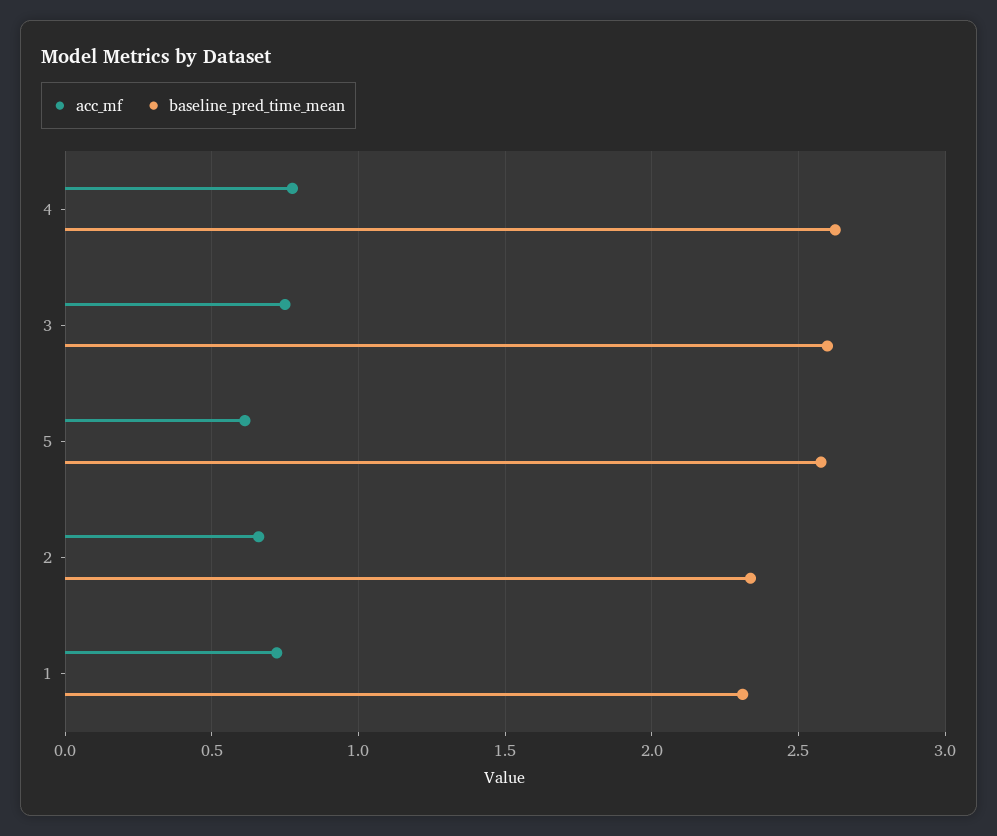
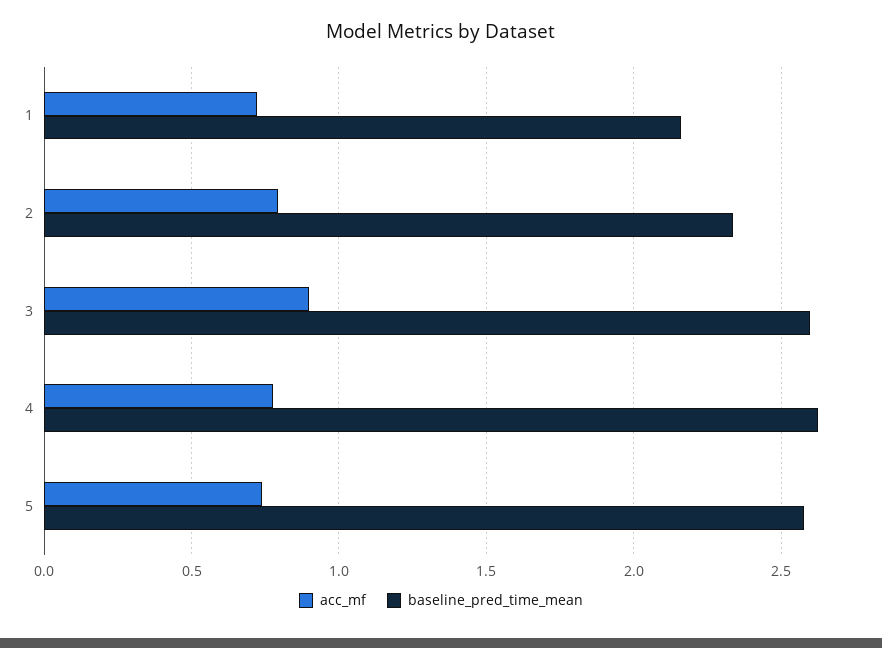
  {
    "acc_mf": {
      "4": 0.8,
-     "3": 0.75,
+     "3": 0.9,
-     "5": 0.6,
+     "5": 0.75,
-     "2": 0.65,
+     "2": 0.8,
      "1": 0.7
    },
    "baseline_pred_time_mean": {
      "4": 2.65,
      "3": 2.6,
      "5": 2.6,
      "2": 2.35,
-     "1": 2.3
+     "1": 2.15
    }
  }

